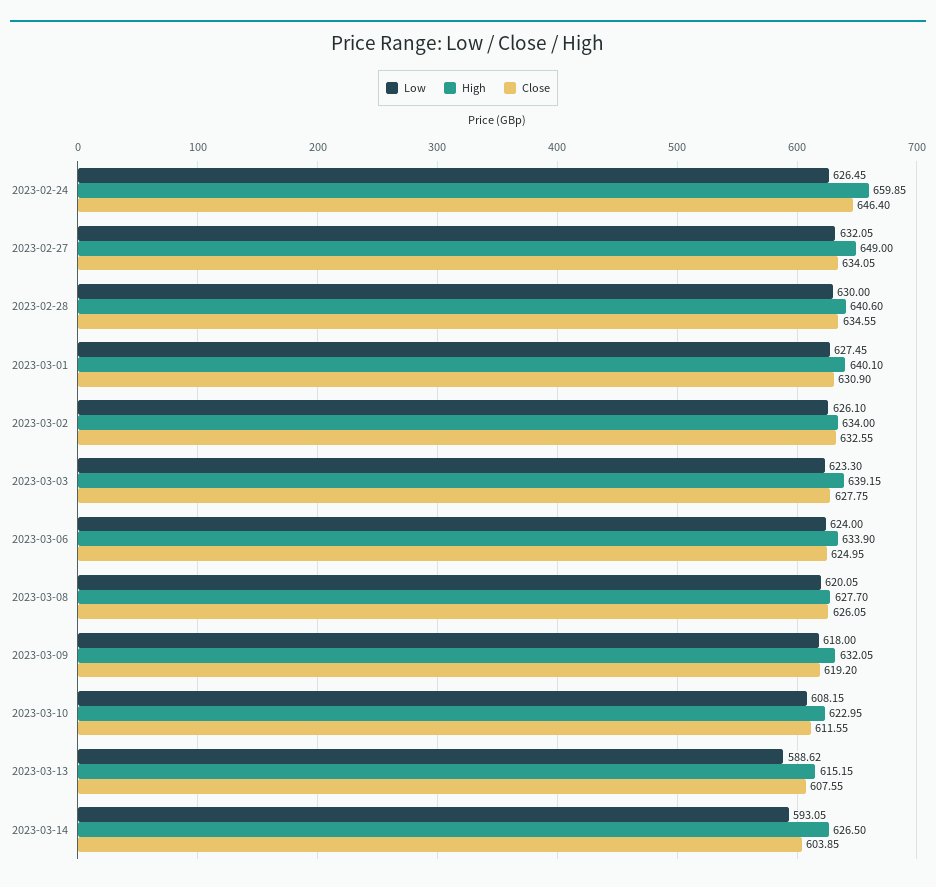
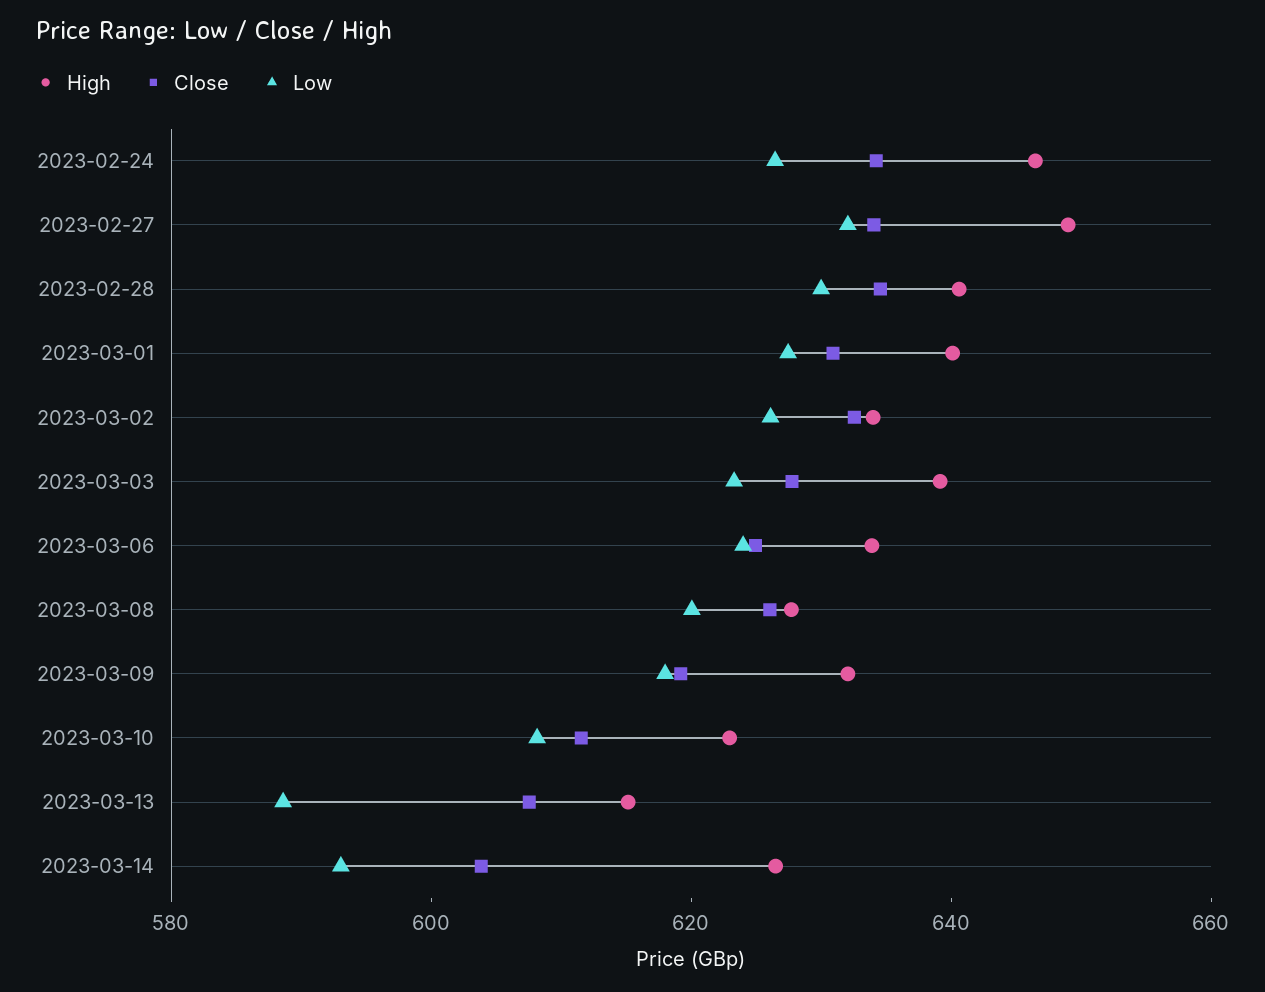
  {
    "Low": {
      "2023-02-24": 626.45,
      "2023-02-27": 632.05,
      "2023-02-28": 630,
      "2023-03-01": 627.45,
      "2023-03-02": 626.1,
      "2023-03-03": 623.3,
      "2023-03-06": 624,
      "2023-03-08": 620.05,
      "2023-03-09": 618,
      "2023-03-10": 608.15,
      "2023-03-13": 588.62,
      "2023-03-14": 593.05
    },
    "High": {
-     "2023-02-24": 659.85,
+     "2023-02-24": 645,
      "2023-02-27": 649,
      "2023-02-28": 640.6,
      "2023-03-01": 640.1,
      "2023-03-02": 634,
      "2023-03-03": 639.15,
      "2023-03-06": 633.9,
      "2023-03-08": 627.7,
      "2023-03-09": 632.05,
      "2023-03-10": 622.95,
      "2023-03-13": 615.15,
      "2023-03-14": 626.5
    },
    "Close": {
-     "2023-02-24": 646.4,
+     "2023-02-24": 635,
      "2023-02-27": 634.05,
      "2023-02-28": 634.55,
      "2023-03-01": 630.9,
      "2023-03-02": 632.55,
      "2023-03-03": 627.75,
      "2023-03-06": 624.95,
      "2023-03-08": 626.05,
      "2023-03-09": 619.2,
      "2023-03-10": 611.55,
      "2023-03-13": 607.55,
      "2023-03-14": 603.85
    }
  }

